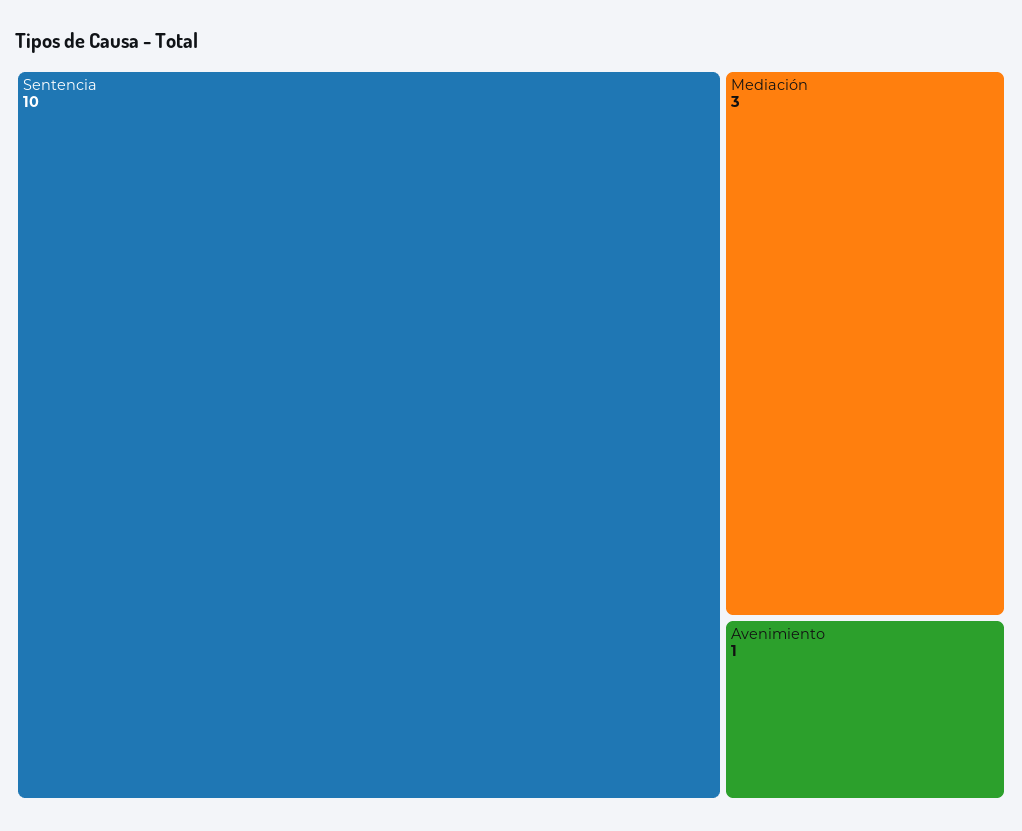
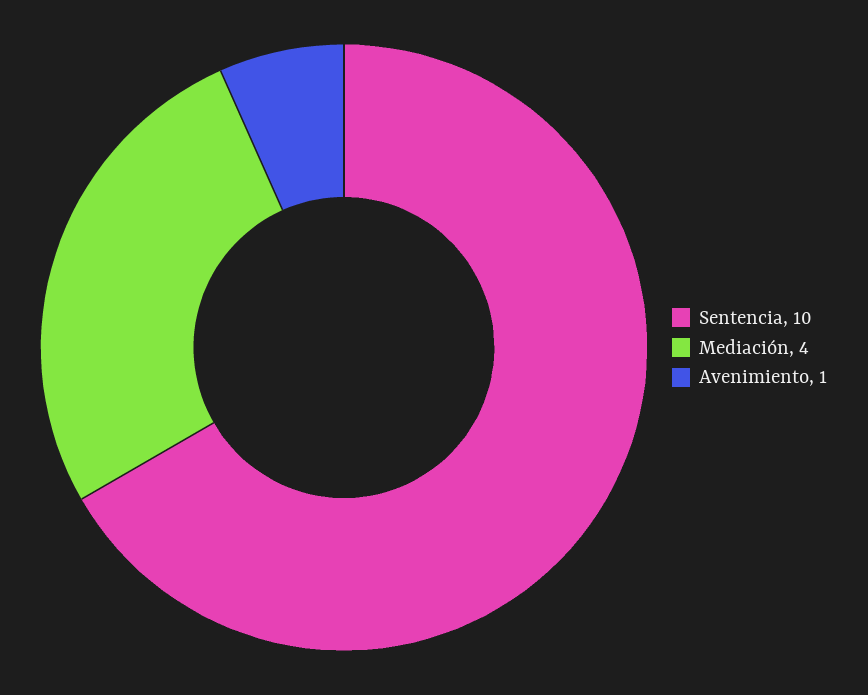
  {
    "Sentencia": 10,
-   "Mediación": 3,
+   "Mediación": 4,
    "Avenimiento": 1
  }

